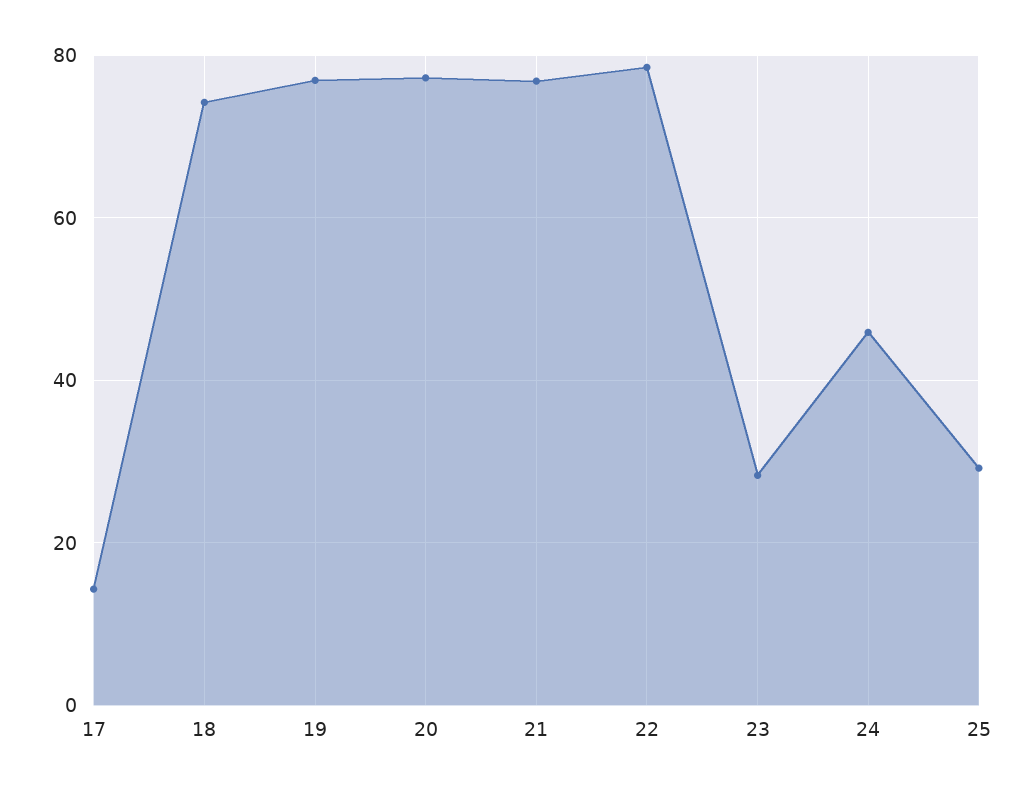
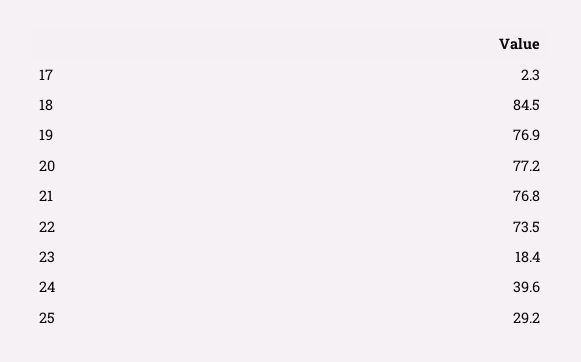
  {
-   "17": 14,
+   "17": 2.3,
-   "18": 74,
+   "18": 84.5,
    "19": 76.9,
    "20": 77.2,
    "21": 76.8,
-   "22": 78,
+   "22": 73.5,
-   "23": 28,
+   "23": 18.4,
-   "24": 46,
+   "24": 39.6,
    "25": 29.2
  }

